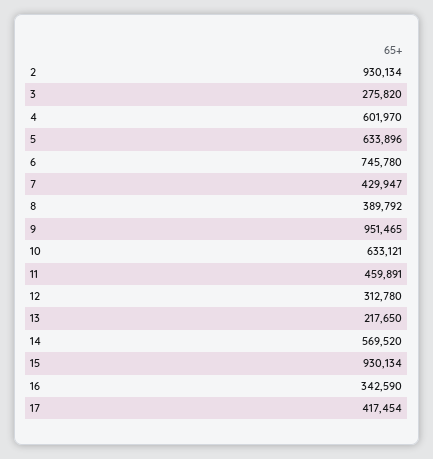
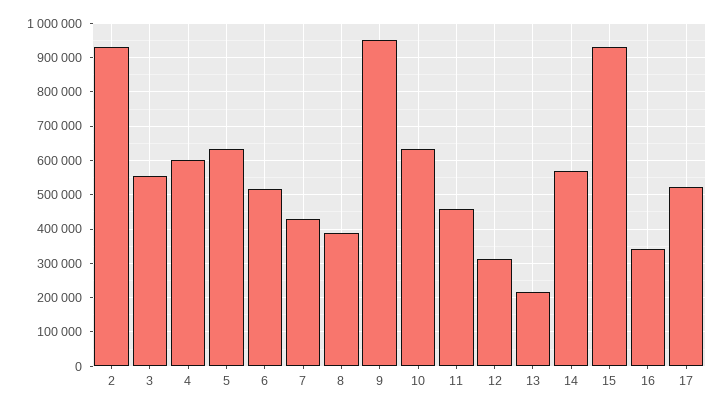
  {
    "2": 930134,
-   "3": 275820,
+   "3": 560000,
    "4": 601970,
    "5": 633896,
-   "6": 745780,
+   "6": 520000,
    "7": 429947,
    "8": 389792,
    "9": 951465,
    "10": 633121,
    "11": 459891,
    "12": 312780,
    "13": 217650,
    "14": 569520,
    "15": 930134,
    "16": 342590,
-   "17": 417454
+   "17": 520000
  }

